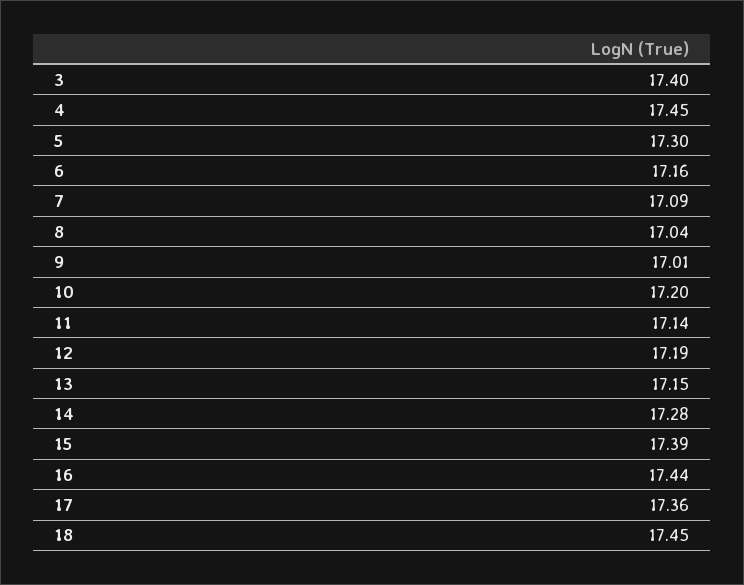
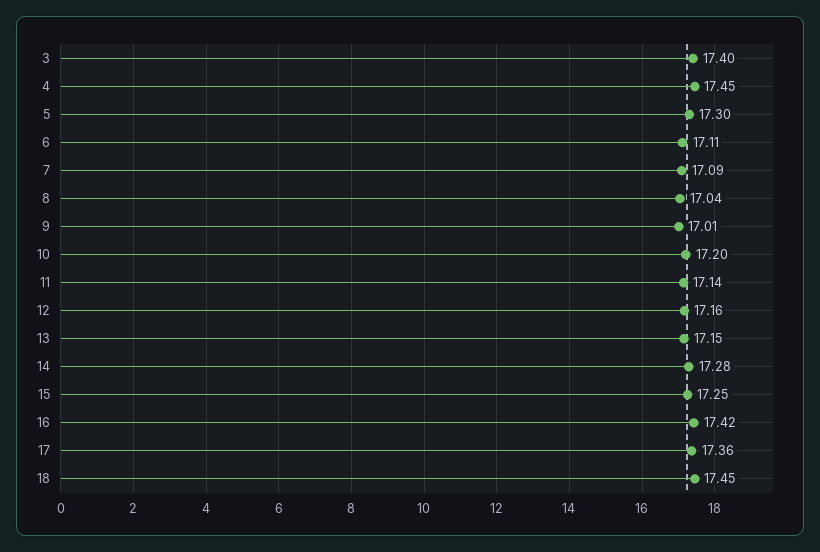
  {
    "3": 17.4,
    "4": 17.45,
    "5": 17.3,
-   "6": 17.16,
+   "6": 17.11,
    "7": 17.09,
    "8": 17.04,
    "9": 17.01,
    "10": 17.2,
    "11": 17.14,
-   "12": 17.19,
+   "12": 17.16,
    "13": 17.15,
    "14": 17.28,
-   "15": 17.39,
+   "15": 17.25,
-   "16": 17.44,
+   "16": 17.42,
    "17": 17.36,
    "18": 17.45
  }

